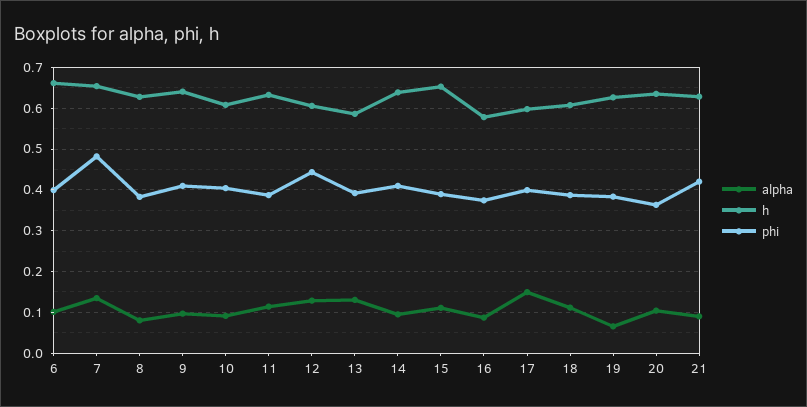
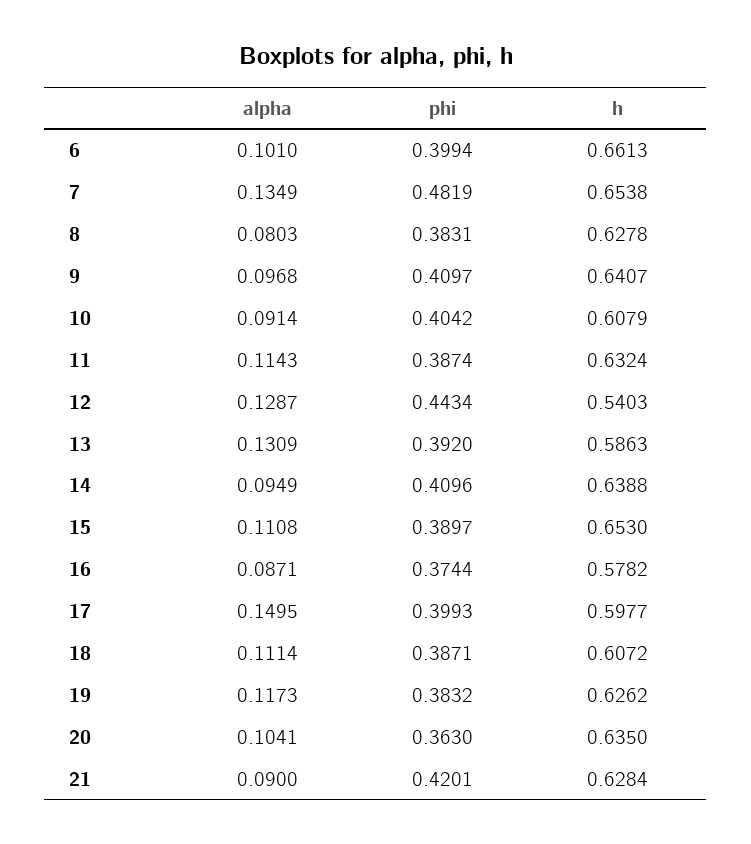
  {
    "alpha": {
      "6": 0.101,
      "7": 0.1349,
      "8": 0.0803,
      "9": 0.0968,
      "10": 0.0914,
      "11": 0.1143,
      "12": 0.1287,
      "13": 0.1309,
      "14": 0.0949,
      "15": 0.1108,
      "16": 0.0871,
      "17": 0.1495,
      "18": 0.1114,
-     "19": 0.06,
+     "19": 0.1173,
      "20": 0.1041,
      "21": 0.09
    },
    "h": {
      "6": 0.6613,
      "7": 0.6538,
      "8": 0.6278,
      "9": 0.6407,
      "10": 0.6079,
      "11": 0.6324,
-     "12": 0.6,
+     "12": 0.5403,
      "13": 0.5863,
      "14": 0.6388,
      "15": 0.653,
      "16": 0.5782,
      "17": 0.5977,
      "18": 0.6072,
      "19": 0.6262,
      "20": 0.635,
      "21": 0.6284
    },
    "phi": {
      "6": 0.3994,
      "7": 0.4819,
      "8": 0.3831,
      "9": 0.4097,
      "10": 0.4042,
      "11": 0.3874,
      "12": 0.4434,
      "13": 0.392,
      "14": 0.4096,
      "15": 0.3897,
      "16": 0.3744,
      "17": 0.3993,
      "18": 0.3871,
      "19": 0.3832,
      "20": 0.363,
      "21": 0.4201
    }
  }

